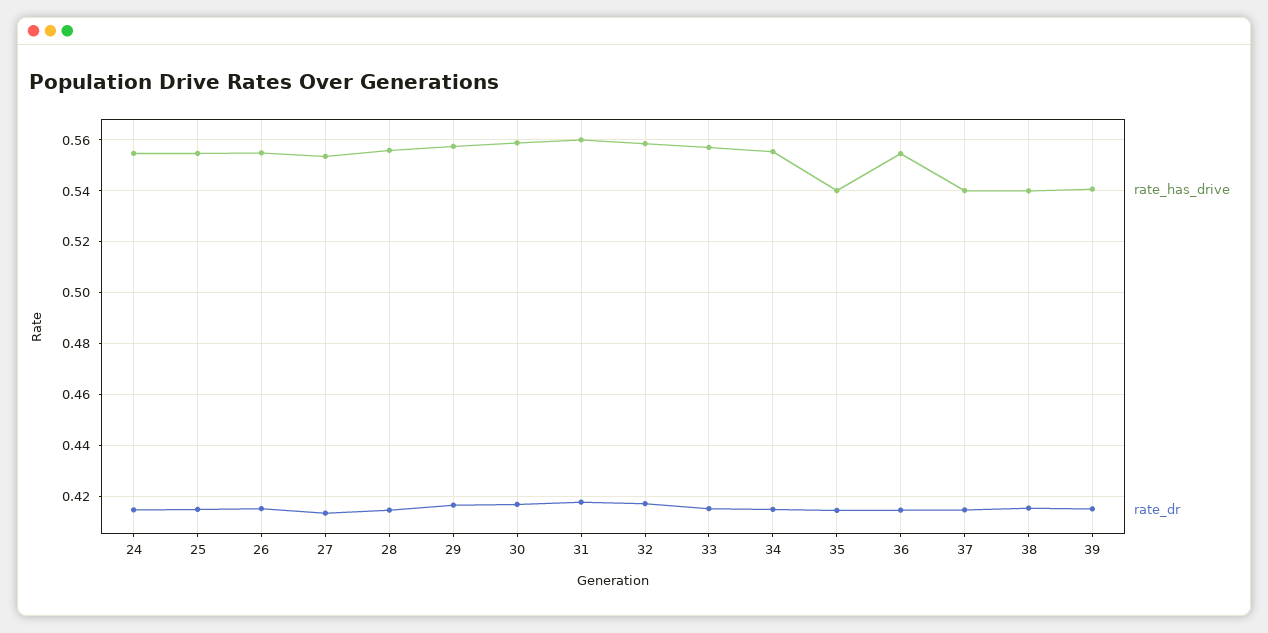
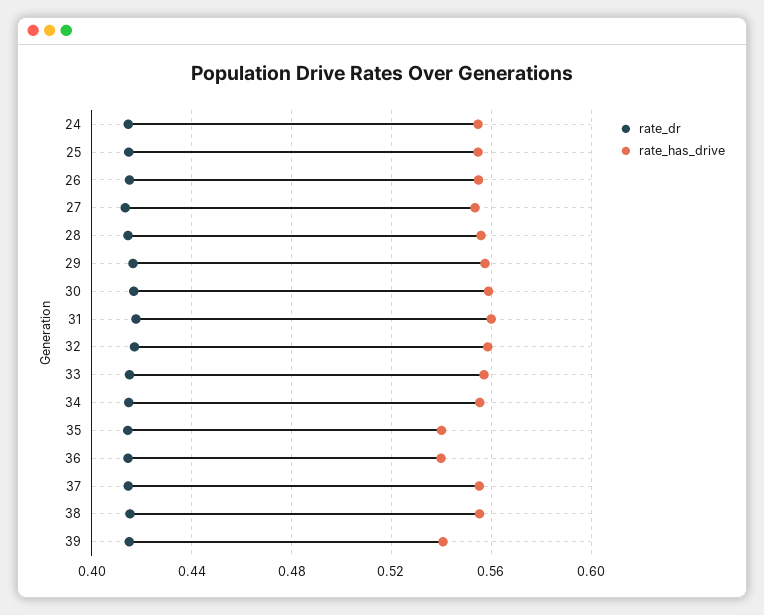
  {
    "rate_has_drive": {
      "24": 0.555,
      "25": 0.555,
      "26": 0.555,
      "27": 0.5525,
      "28": 0.555,
      "29": 0.5575,
      "30": 0.56,
      "31": 0.56,
      "32": 0.5575,
      "33": 0.5575,
      "34": 0.555,
      "35": 0.54,
-     "36": 0.555,
+     "36": 0.54,
-     "37": 0.54,
+     "37": 0.555,
-     "38": 0.54,
+     "38": 0.555,
      "39": 0.54
    },
    "rate_dr": {
      "24": 0.415,
      "25": 0.415,
      "26": 0.415,
      "27": 0.4125,
      "28": 0.415,
      "29": 0.4175,
      "30": 0.4175,
      "31": 0.4175,
      "32": 0.4175,
      "33": 0.415,
      "34": 0.415,
      "35": 0.415,
      "36": 0.415,
      "37": 0.415,
      "38": 0.415,
      "39": 0.415
    }
  }

